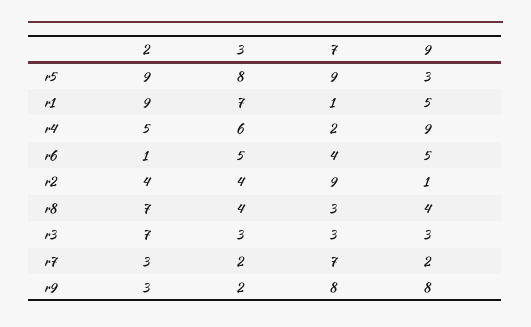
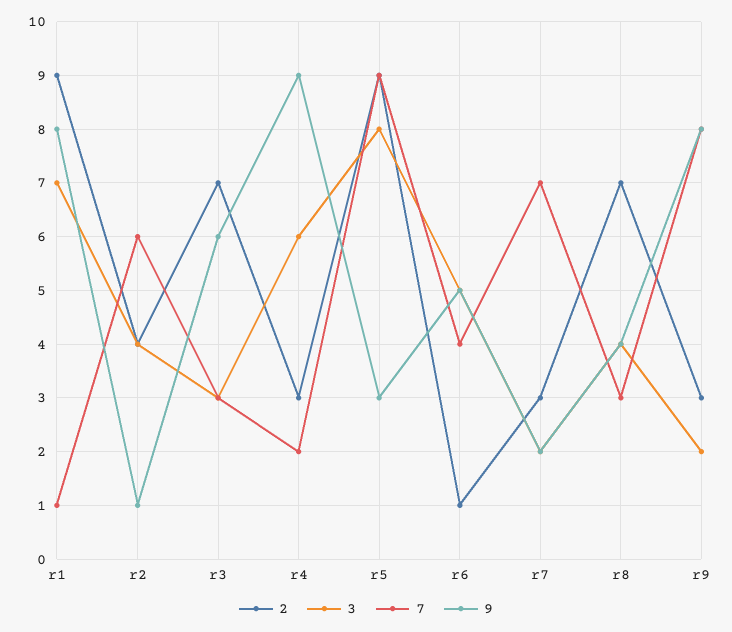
  {
    "2": {
      "r5": 9,
      "r1": 9,
-     "r4": 5,
+     "r4": 3,
      "r6": 1,
      "r2": 4,
      "r8": 7,
      "r3": 7,
      "r7": 3,
      "r9": 3
    },
    "3": {
      "r5": 8,
      "r1": 7,
      "r4": 6,
      "r6": 5,
      "r2": 4,
      "r8": 4,
      "r3": 3,
      "r7": 2,
      "r9": 2
    },
    "7": {
      "r5": 9,
      "r1": 1,
      "r4": 2,
      "r6": 4,
-     "r2": 9,
+     "r2": 6,
      "r8": 3,
      "r3": 3,
      "r7": 7,
      "r9": 8
    },
    "9": {
      "r5": 3,
-     "r1": 5,
+     "r1": 8,
      "r4": 9,
      "r6": 5,
      "r2": 1,
      "r8": 4,
-     "r3": 3,
+     "r3": 6,
      "r7": 2,
      "r9": 8
    }
  }

